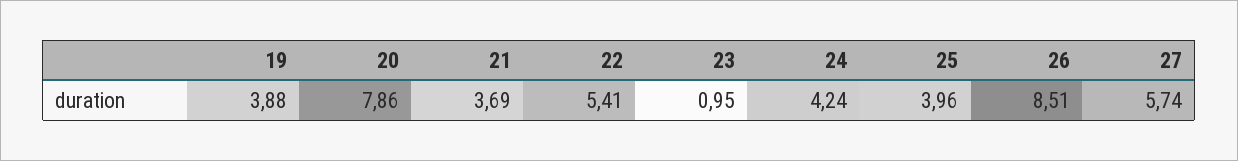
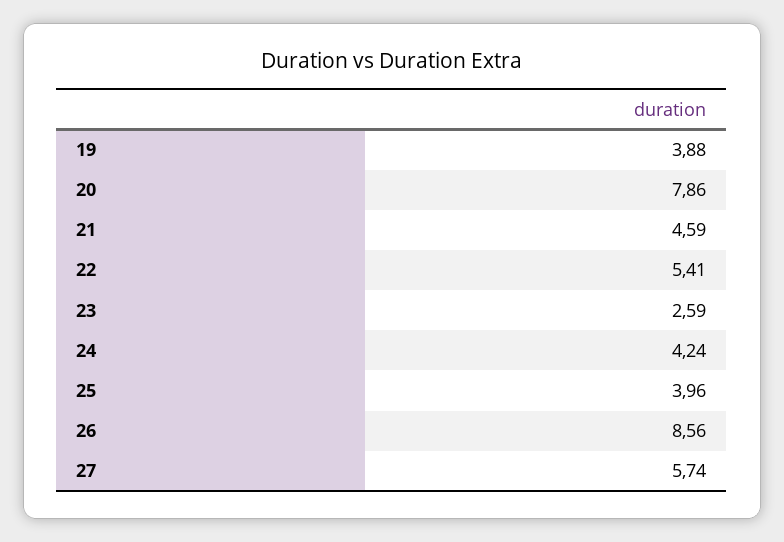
  {
    "19": 3.88,
    "20": 7.86,
-   "21": 3.69,
+   "21": 4.59,
    "22": 5.41,
-   "23": 0.95,
+   "23": 2.59,
    "24": 4.24,
    "25": 3.96,
-   "26": 8.51,
+   "26": 8.56,
    "27": 5.74
  }

